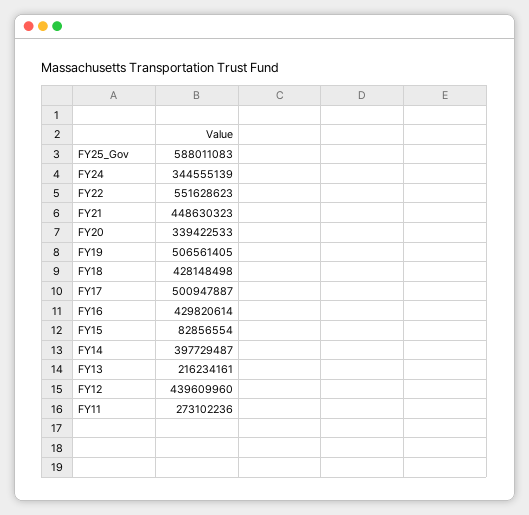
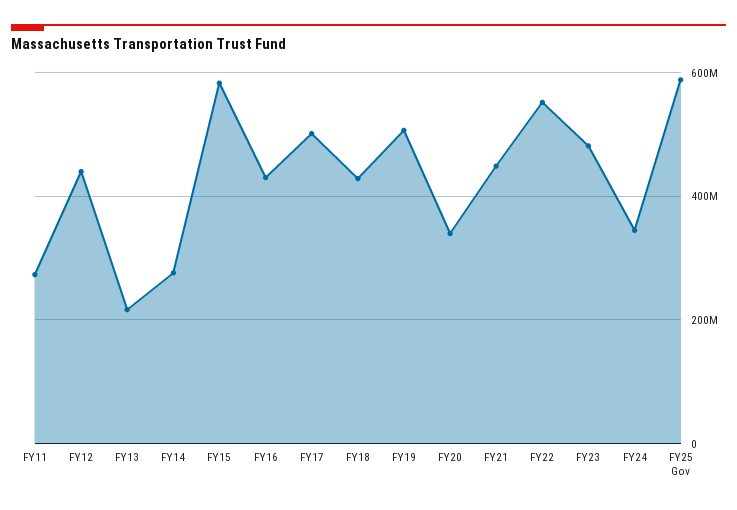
  {
    "FY25_Gov": 588011083,
    "FY24": 344555139,
    "FY22": 551628623,
    "FY21": 448630323,
    "FY20": 339422533,
    "FY19": 506561405,
    "FY18": 428148498,
    "FY17": 500947887,
    "FY16": 429820614,
-   "FY15": 82856554,
+   "FY15": 580000000,
-   "FY14": 397729487,
+   "FY14": 280000000,
    "FY13": 216234161,
    "FY12": 439609960,
-   "FY11": 273102236
+   "FY11": 273102236,
+   "FY23": 480000000
  }

